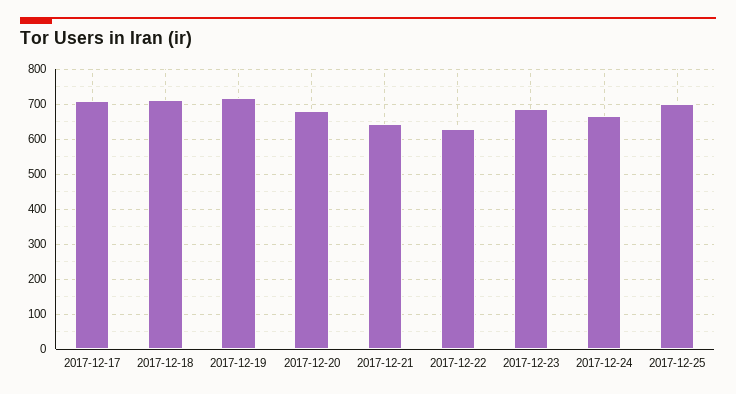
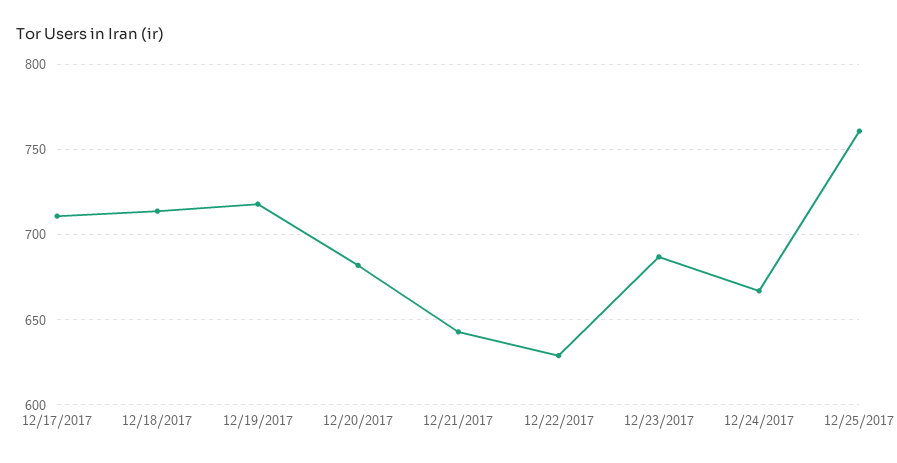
  {
    "2017-12-17": 710,
    "2017-12-18": 715,
    "2017-12-19": 720,
    "2017-12-20": 680,
    "2017-12-21": 645,
    "2017-12-22": 630,
    "2017-12-23": 685,
    "2017-12-24": 665,
-   "2017-12-25": 700
+   "2017-12-25": 760
  }

